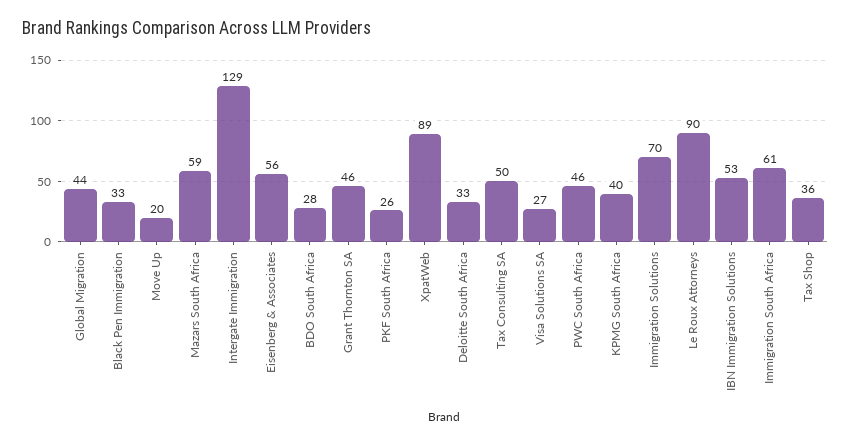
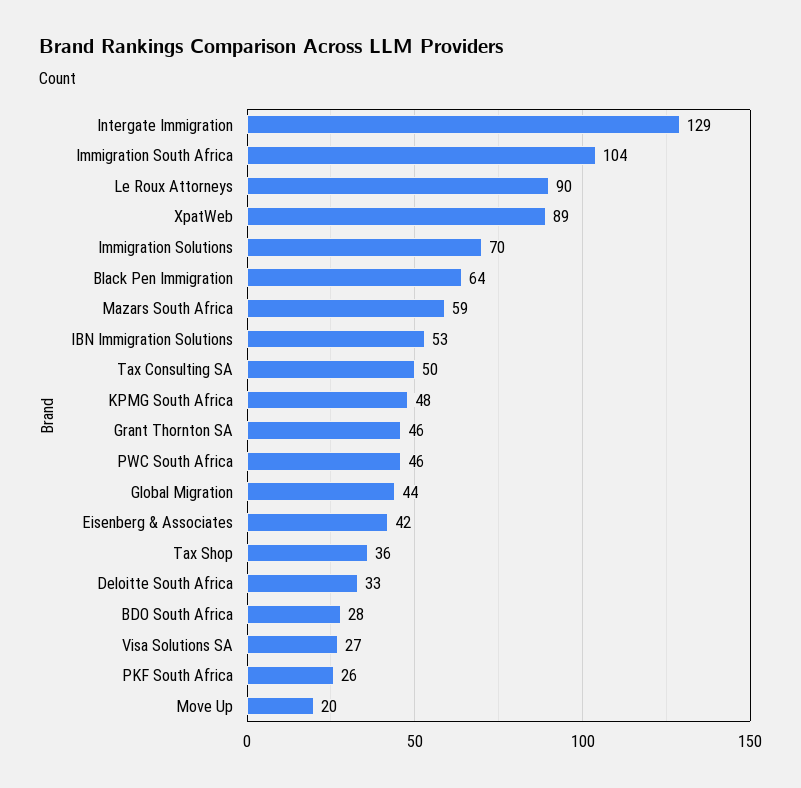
  {
    "Global Migration": 44,
-   "Black Pen Immigration": 33,
+   "Black Pen Immigration": 64,
    "Move Up": 20,
    "Mazars South Africa": 59,
    "Intergate Immigration": 129,
-   "Eisenberg & Associates": 56,
+   "Eisenberg & Associates": 42,
    "BDO South Africa": 28,
    "Grant Thornton SA": 46,
    "PKF South Africa": 26,
    "XpatWeb": 89,
    "Deloitte South Africa": 33,
    "Tax Consulting SA": 50,
    "Visa Solutions SA": 27,
    "PWC South Africa": 46,
-   "KPMG South Africa": 40,
+   "KPMG South Africa": 48,
    "Immigration Solutions": 70,
    "Le Roux Attorneys": 90,
    "IBN Immigration Solutions": 53,
-   "Immigration South Africa": 61,
+   "Immigration South Africa": 104,
    "Tax Shop": 36
  }

